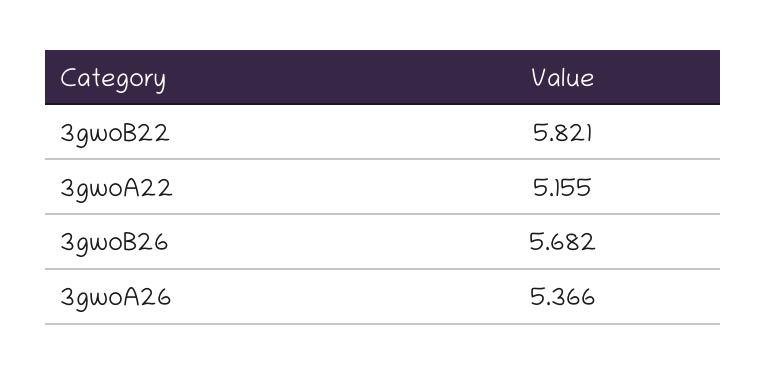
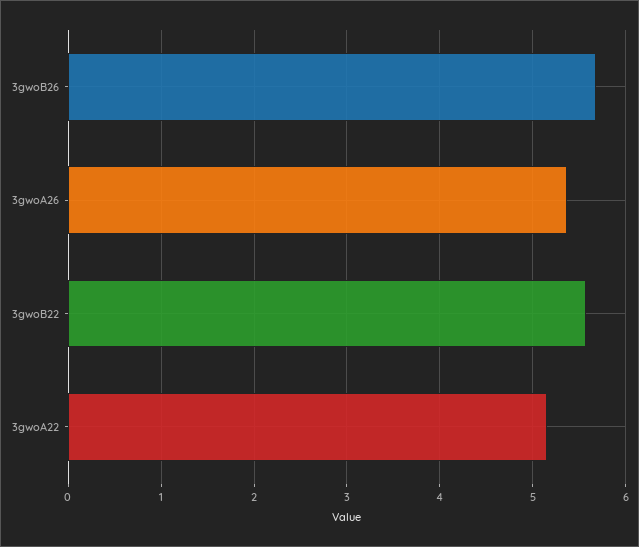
  {
-   "3gwoB22": 5.821,
+   "3gwoB22": 5.6,
    "3gwoA22": 5.155,
    "3gwoB26": 5.682,
    "3gwoA26": 5.366
  }

